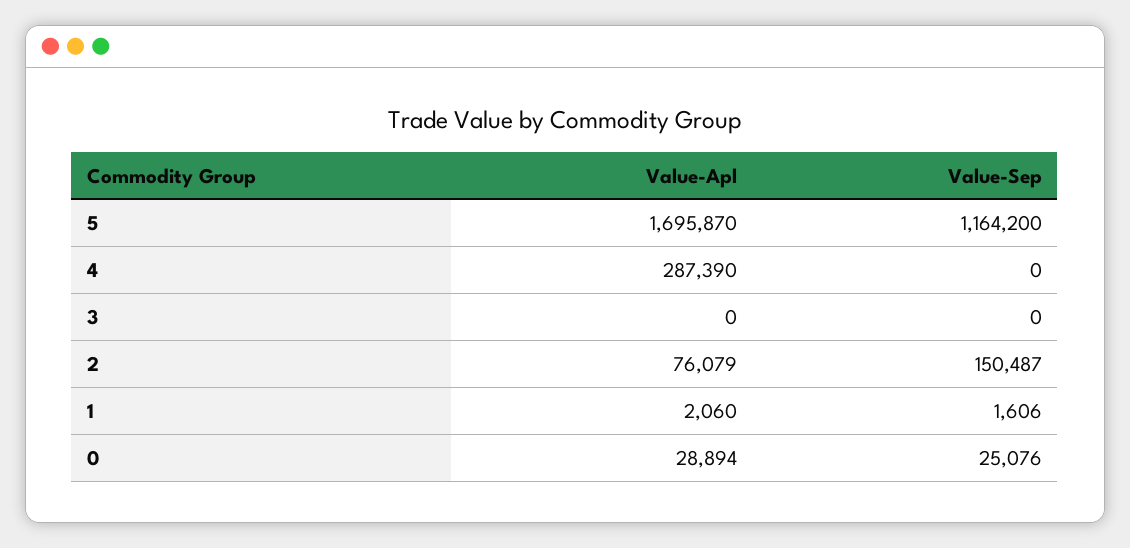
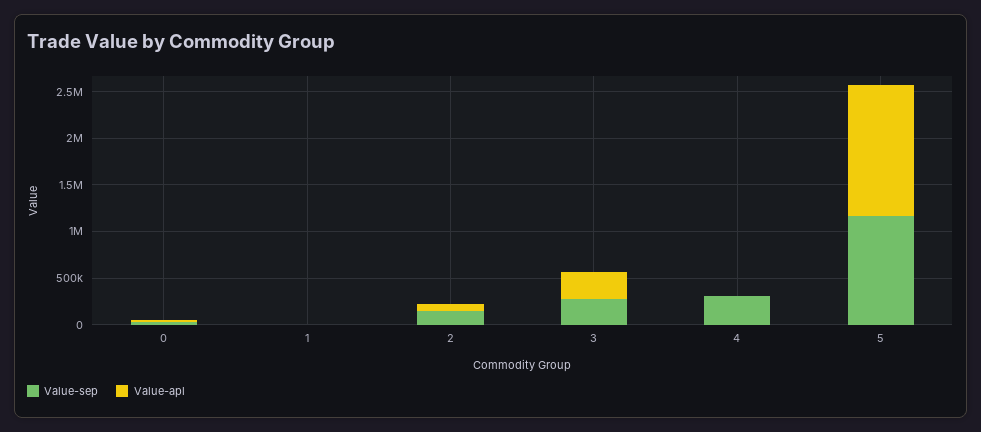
  {
    "Value-Apl": {
-     "5": 1695870,
+     "5": 1400000,
-     "4": 287390,
+     "4": 0,
-     "3": 0,
+     "3": 300000,
      "2": 76079,
      "1": 2060,
      "0": 28894
    },
    "Value-Sep": {
      "5": 1164200,
-     "4": 0,
+     "4": 300000,
-     "3": 0,
+     "3": 300000,
      "2": 150487,
      "1": 1606,
      "0": 25076
    }
  }

